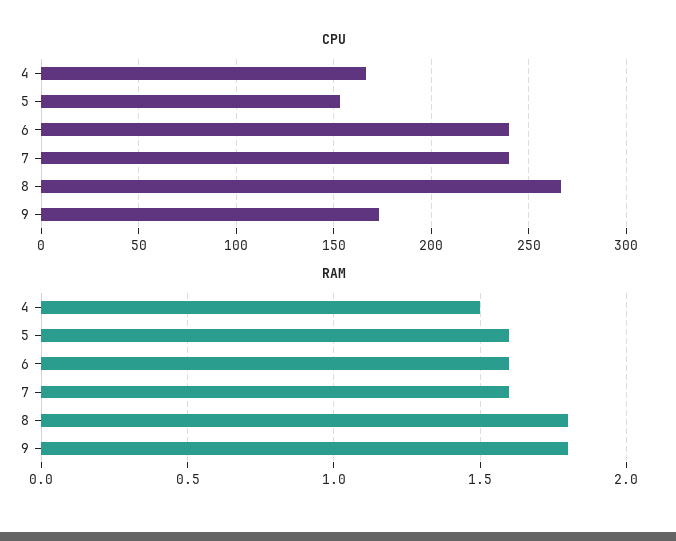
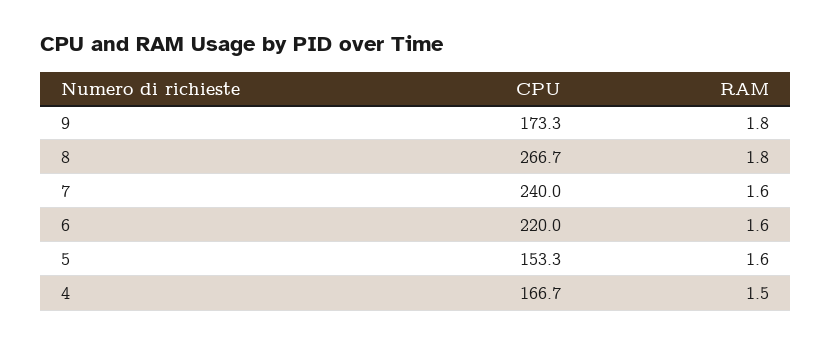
  {
    "CPU": {
      "4": 166.7,
      "5": 153.3,
-     "6": 240,
+     "6": 220,
      "7": 240,
      "8": 266.7,
      "9": 173.3
    },
    "RAM": {
      "4": 1.5,
      "5": 1.6,
      "6": 1.6,
      "7": 1.6,
      "8": 1.8,
      "9": 1.8
    }
  }

